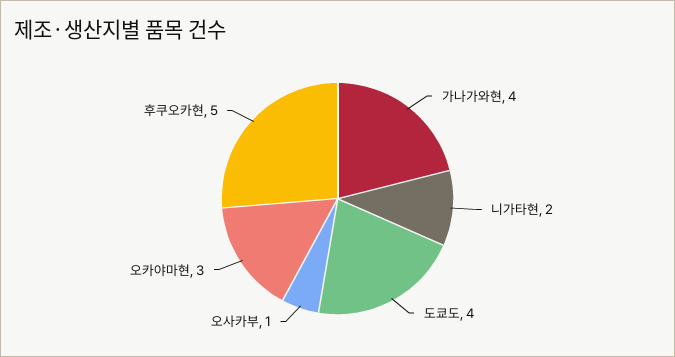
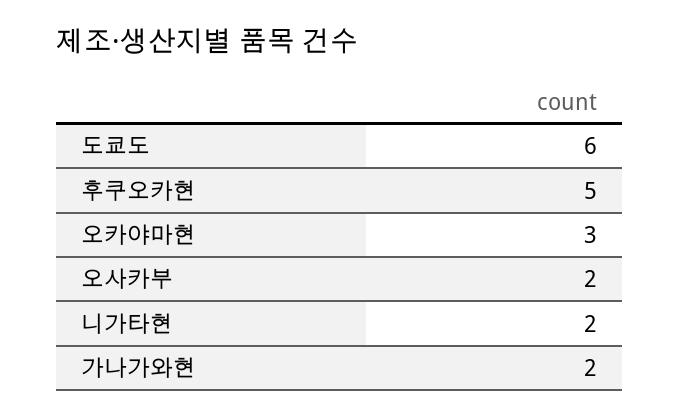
  {
-   "가나가와현": 4,
+   "가나가와현": 2,
    "니가타현": 2,
-   "도쿄도": 4,
+   "도쿄도": 6,
-   "오사카부": 1,
+   "오사카부": 2,
    "오카야마현": 3,
    "후쿠오카현": 5
  }

